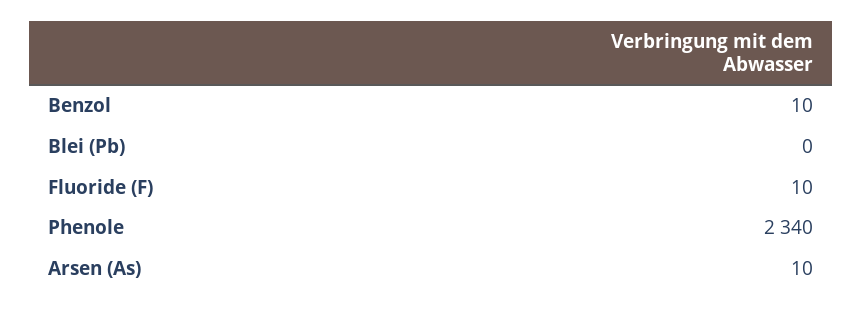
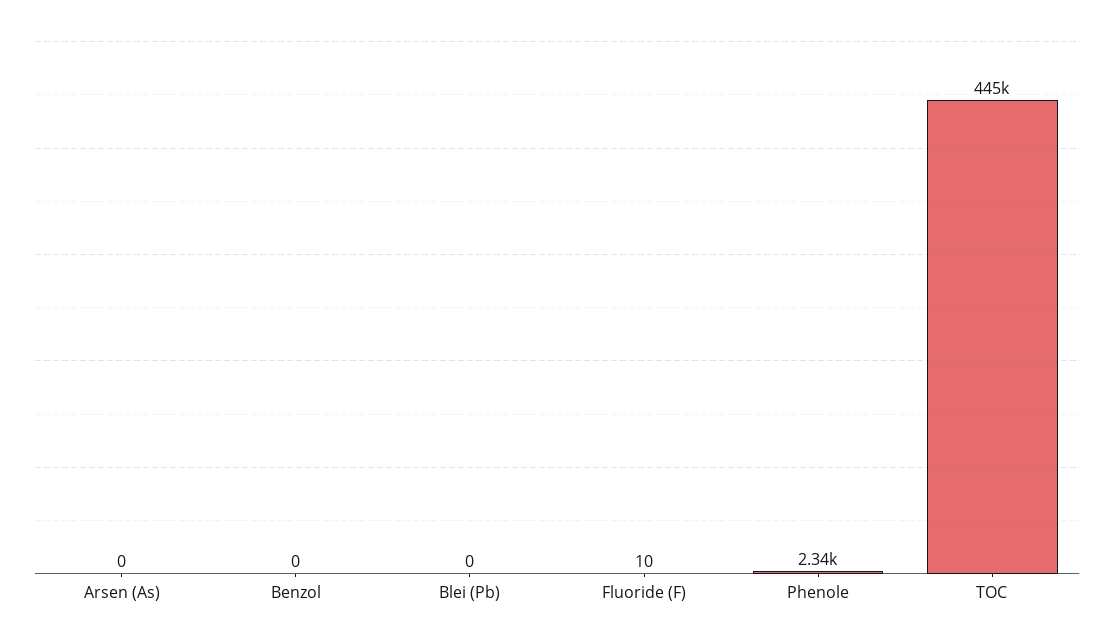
  {
-   "Benzol": 10,
+   "Benzol": 0,
    "Blei (Pb)": 0,
    "Fluoride (F)": 10,
    "Phenole": 2340,
-   "Arsen (As)": 10
+   "Arsen (As)": 0,
+   "TOC": 445000
  }

